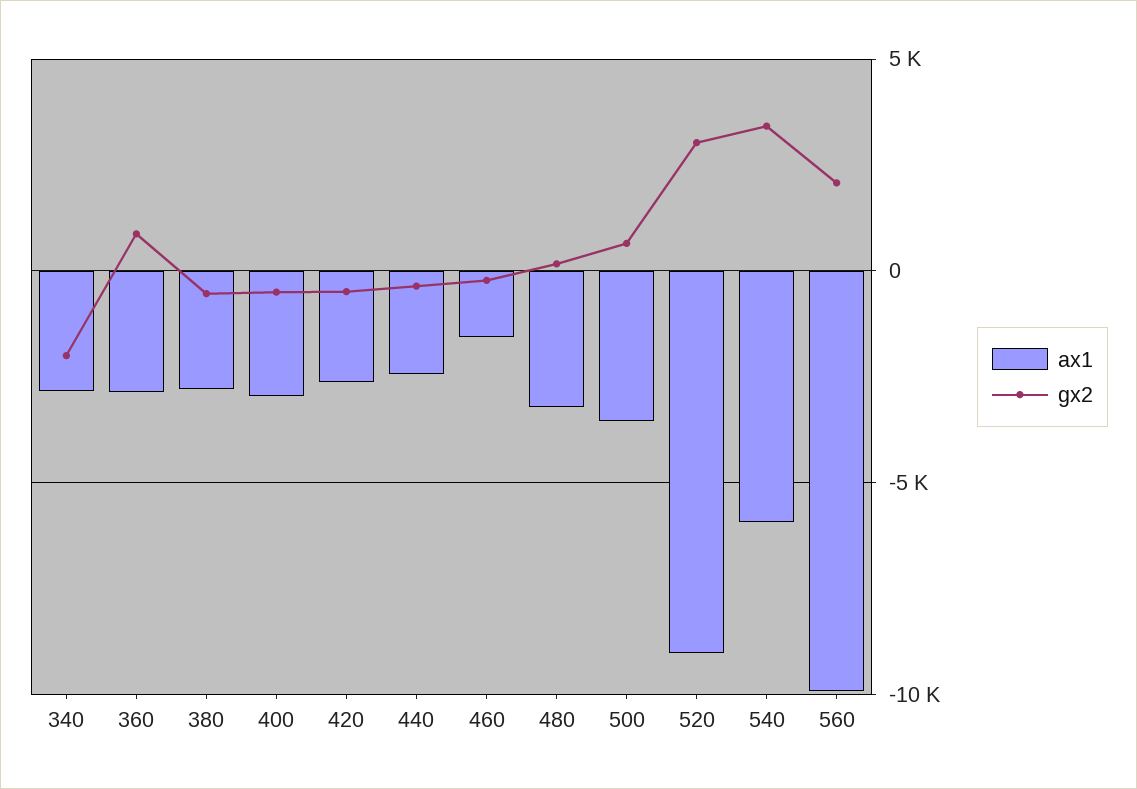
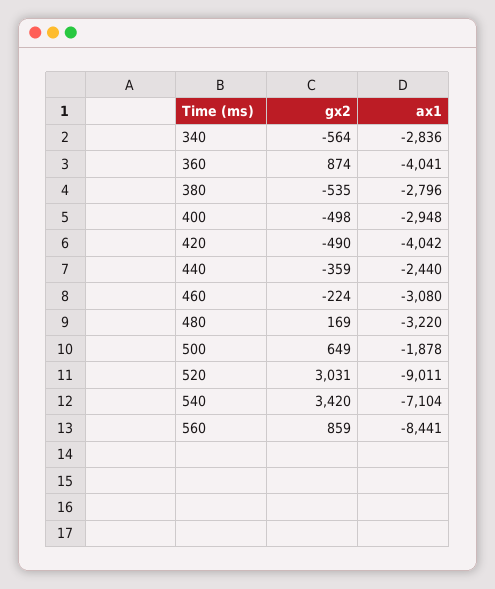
  {
    "ax1": {
      "340": -2836,
-     "360": -3000,
+     "360": -4041,
      "380": -2796,
      "400": -2948,
-     "420": -2500,
+     "420": -4042,
      "440": -2440,
-     "460": -1500,
+     "460": -3080,
      "480": -3220,
-     "500": -3500,
+     "500": -1878,
      "520": -9011,
-     "540": -6000,
+     "540": -7104,
-     "560": -10000
+     "560": -8441
    },
    "gx2": {
-     "340": -2000,
+     "340": -564,
      "360": 874,
      "380": -535,
      "400": -498,
      "420": -490,
      "440": -359,
      "460": -224,
      "480": 169,
      "500": 649,
      "520": 3031,
      "540": 3420,
-     "560": 2000
+     "560": 859
    }
  }

